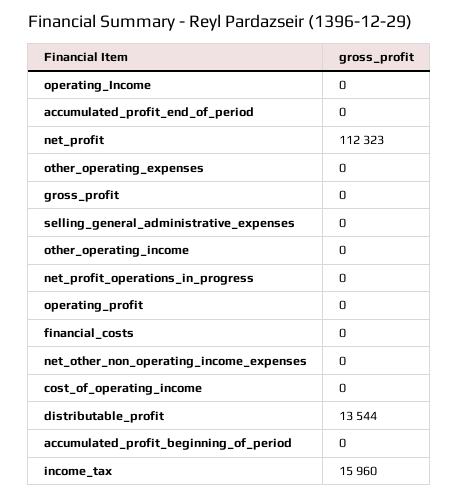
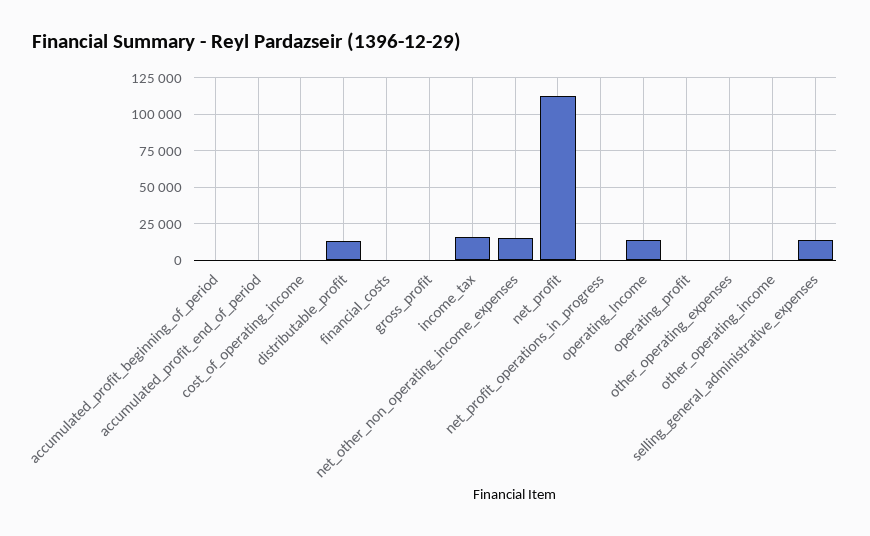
  {
-   "operating_Income": 0,
+   "operating_Income": 15000,
    "accumulated_profit_end_of_period": 0,
    "net_profit": 112323,
    "other_operating_expenses": 0,
    "gross_profit": 0,
-   "selling_general_administrative_expenses": 0,
+   "selling_general_administrative_expenses": 15000,
    "other_operating_income": 0,
    "net_profit_operations_in_progress": 0,
    "operating_profit": 0,
    "financial_costs": 0,
-   "net_other_non_operating_income_expenses": 0,
+   "net_other_non_operating_income_expenses": 15000,
    "cost_of_operating_income": 0,
    "distributable_profit": 13544,
    "accumulated_profit_beginning_of_period": 0,
    "income_tax": 15960
  }

